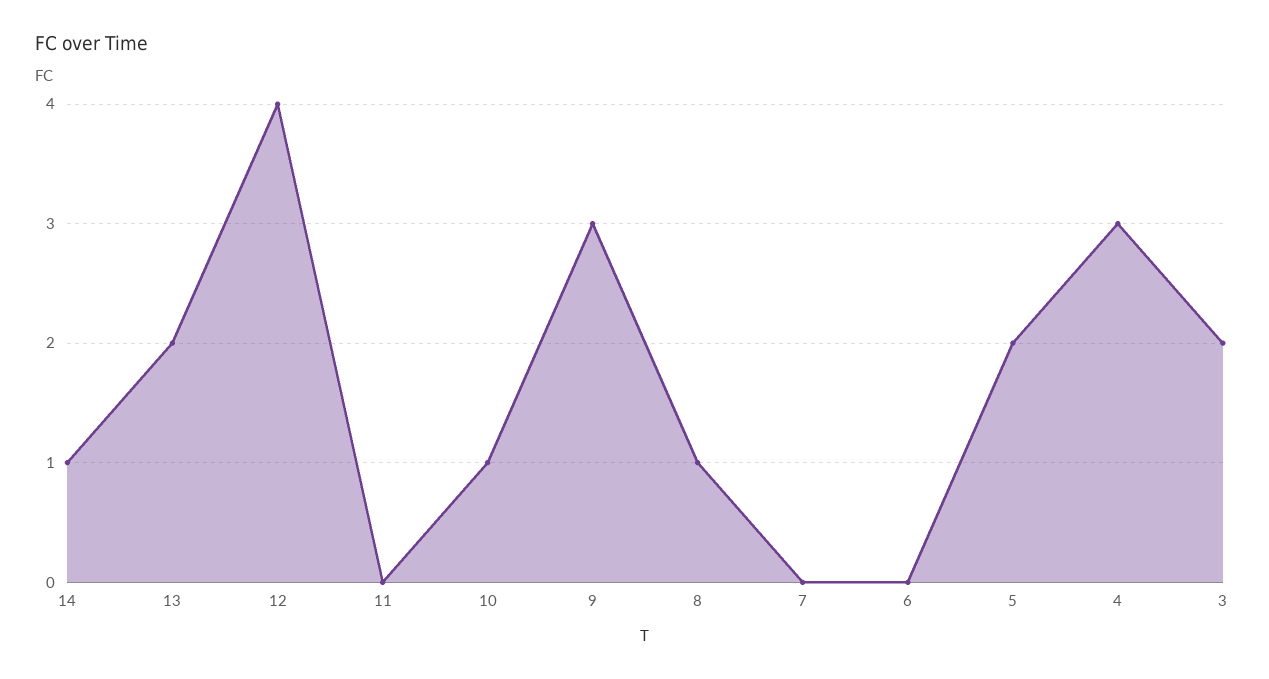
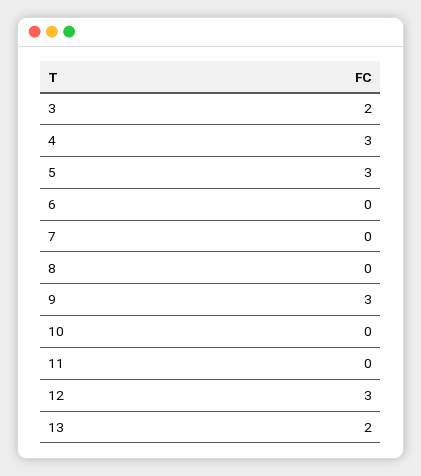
  {
-   "14": 1,
    "13": 2,
-   "12": 4,
+   "12": 3,
    "11": 0,
-   "10": 1,
+   "10": 0,
    "9": 3,
-   "8": 1,
+   "8": 0,
    "7": 0,
    "6": 0,
-   "5": 2,
+   "5": 3,
    "4": 3,
    "3": 2
  }

